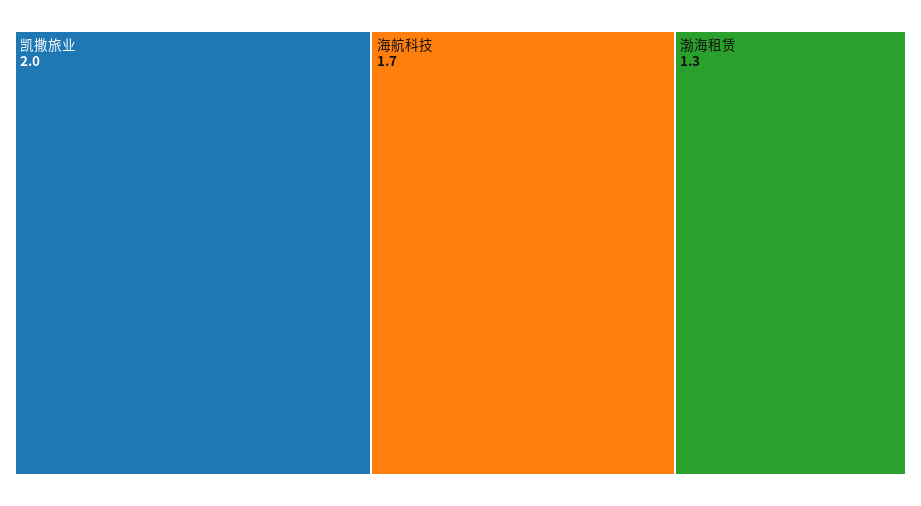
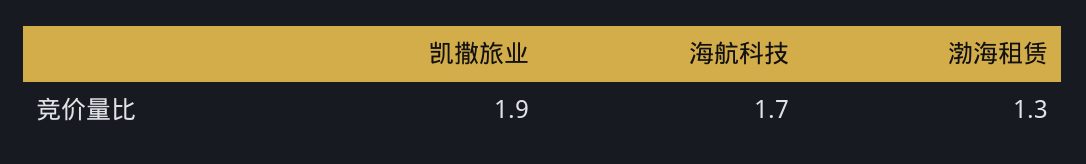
  {
-   "凯撒旅业": 2,
+   "凯撒旅业": 1.9,
    "海航科技": 1.7,
    "渤海租赁": 1.3
  }

